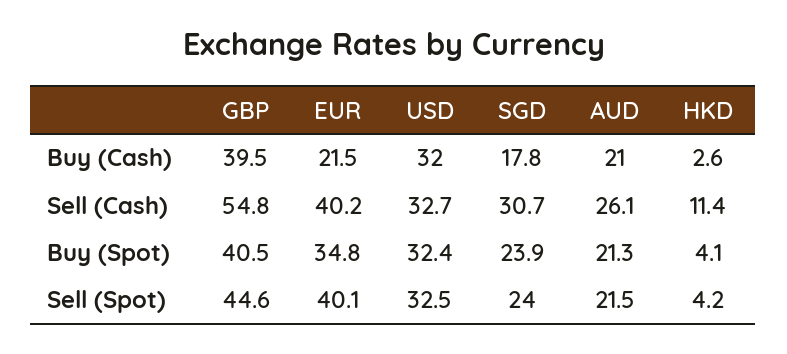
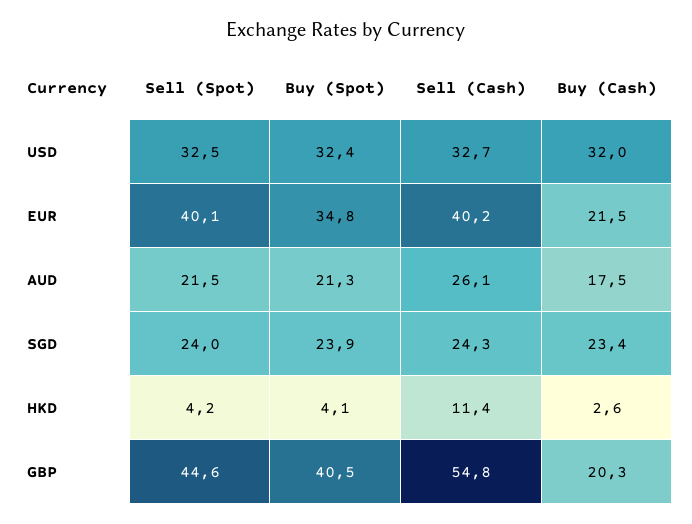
  {
    "GBP": {
-     "Buy (Cash)": 39.5,
+     "Buy (Cash)": 20.3,
      "Sell (Cash)": 54.8,
      "Buy (Spot)": 40.5,
      "Sell (Spot)": 44.6
    },
    "EUR": {
      "Buy (Cash)": 21.5,
      "Sell (Cash)": 40.2,
      "Buy (Spot)": 34.8,
      "Sell (Spot)": 40.1
    },
    "USD": {
      "Buy (Cash)": 32,
      "Sell (Cash)": 32.7,
      "Buy (Spot)": 32.4,
      "Sell (Spot)": 32.5
    },
    "SGD": {
-     "Buy (Cash)": 17.8,
+     "Buy (Cash)": 23.4,
-     "Sell (Cash)": 30.7,
+     "Sell (Cash)": 24.3,
      "Buy (Spot)": 23.9,
      "Sell (Spot)": 24
    },
    "AUD": {
-     "Buy (Cash)": 21,
+     "Buy (Cash)": 17.5,
      "Sell (Cash)": 26.1,
      "Buy (Spot)": 21.3,
      "Sell (Spot)": 21.5
    },
    "HKD": {
      "Buy (Cash)": 2.6,
      "Sell (Cash)": 11.4,
      "Buy (Spot)": 4.1,
      "Sell (Spot)": 4.2
    }
  }

